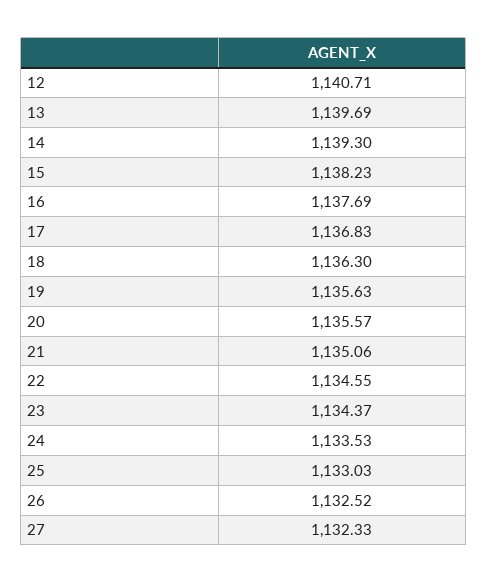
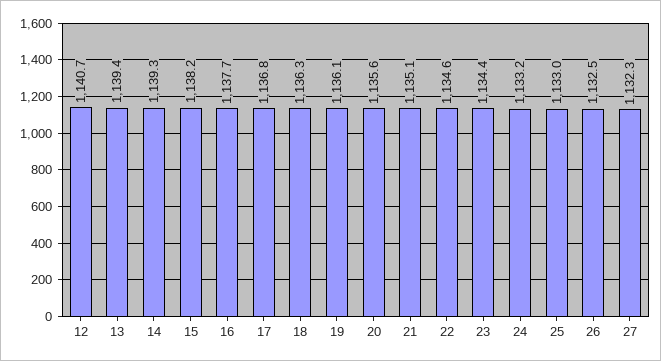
  {
    "12": 1140.71,
-   "13": 1139.69,
+   "13": 1139.4,
    "14": 1139.3,
    "15": 1138.23,
    "16": 1137.69,
    "17": 1136.83,
    "18": 1136.3,
-   "19": 1135.63,
+   "19": 1136.1,
    "20": 1135.57,
    "21": 1135.06,
    "22": 1134.55,
    "23": 1134.37,
-   "24": 1133.53,
+   "24": 1133.2,
    "25": 1133.03,
    "26": 1132.52,
    "27": 1132.33
  }

